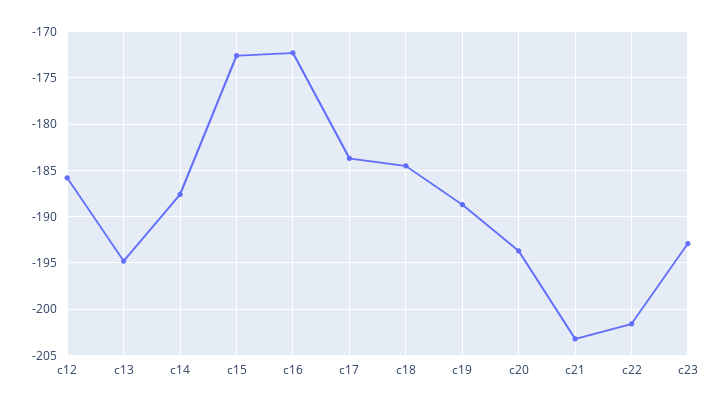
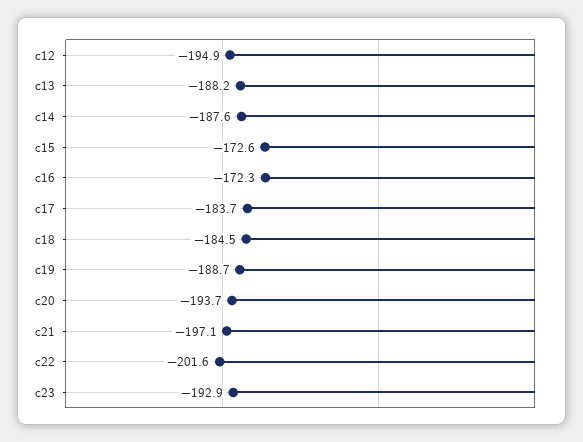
  {
-   "c12": -186,
+   "c12": -194.9,
-   "c13": -195,
+   "c13": -188.2,
    "c14": -187.6,
    "c15": -172.6,
    "c16": -172.3,
    "c17": -183.7,
    "c18": -184.5,
    "c19": -188.7,
    "c20": -193.7,
-   "c21": -203,
+   "c21": -197.1,
    "c22": -201.6,
    "c23": -192.9
  }

